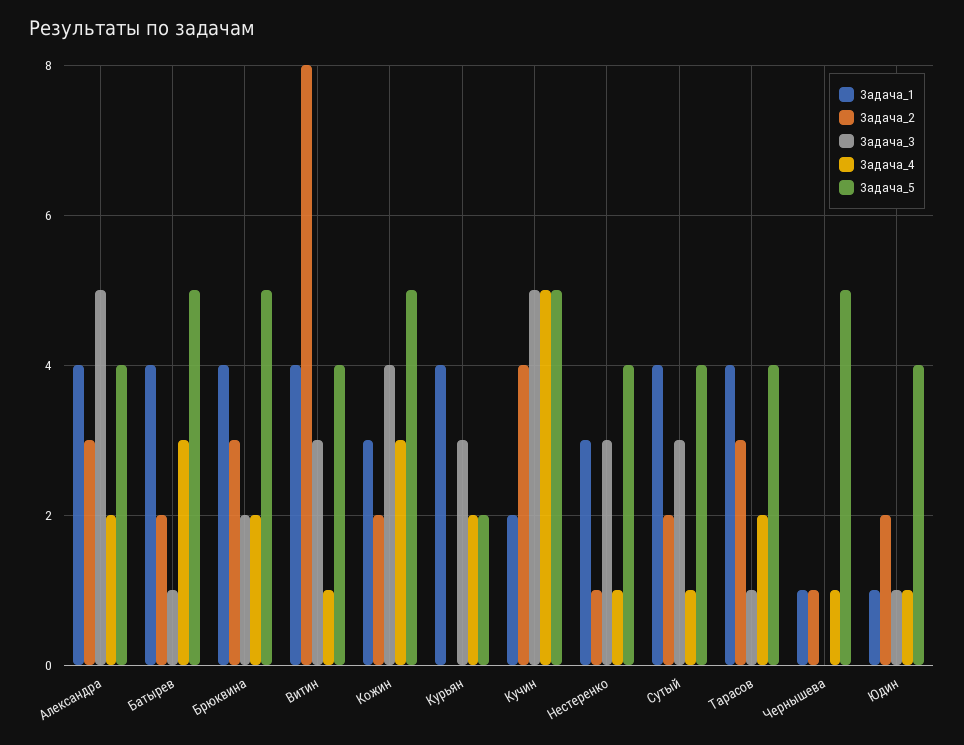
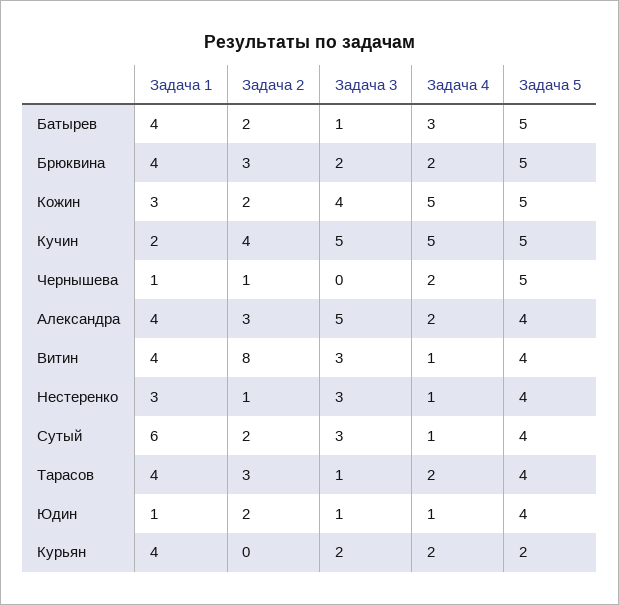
  {
    "Задача_1": {
      "Александра": 4,
      "Батырев": 4,
      "Брюквина": 4,
      "Витин": 4,
      "Кожин": 3,
      "Курьян": 4,
      "Кучин": 2,
      "Нестеренко": 3,
-     "Сутый": 4,
+     "Сутый": 6,
      "Тарасов": 4,
      "Чернышева": 1,
      "Юдин": 1
    },
    "Задача_2": {
      "Александра": 3,
      "Батырев": 2,
      "Брюквина": 3,
      "Витин": 8,
      "Кожин": 2,
      "Курьян": 0,
      "Кучин": 4,
      "Нестеренко": 1,
      "Сутый": 2,
      "Тарасов": 3,
      "Чернышева": 1,
      "Юдин": 2
    },
    "Задача_3": {
      "Александра": 5,
      "Батырев": 1,
      "Брюквина": 2,
      "Витин": 3,
      "Кожин": 4,
-     "Курьян": 3,
+     "Курьян": 2,
      "Кучин": 5,
      "Нестеренко": 3,
      "Сутый": 3,
      "Тарасов": 1,
      "Чернышева": 0,
      "Юдин": 1
    },
    "Задача_4": {
      "Александра": 2,
      "Батырев": 3,
      "Брюквина": 2,
      "Витин": 1,
-     "Кожин": 3,
+     "Кожин": 5,
      "Курьян": 2,
      "Кучин": 5,
      "Нестеренко": 1,
      "Сутый": 1,
      "Тарасов": 2,
-     "Чернышева": 1,
+     "Чернышева": 2,
      "Юдин": 1
    },
    "Задача_5": {
      "Александра": 4,
      "Батырев": 5,
      "Брюквина": 5,
      "Витин": 4,
      "Кожин": 5,
      "Курьян": 2,
      "Кучин": 5,
      "Нестеренко": 4,
      "Сутый": 4,
      "Тарасов": 4,
      "Чернышева": 5,
      "Юдин": 4
    }
  }

